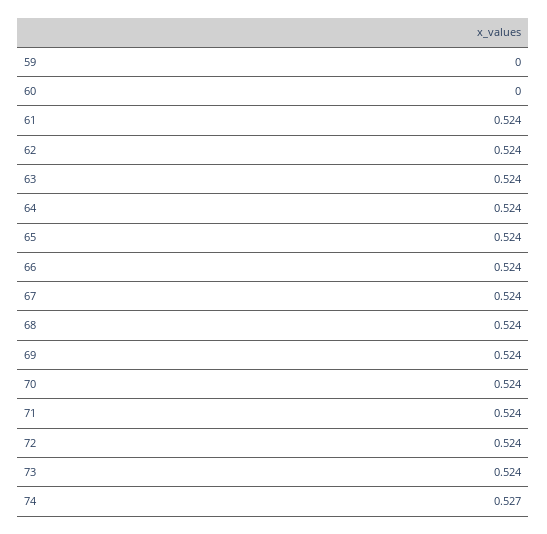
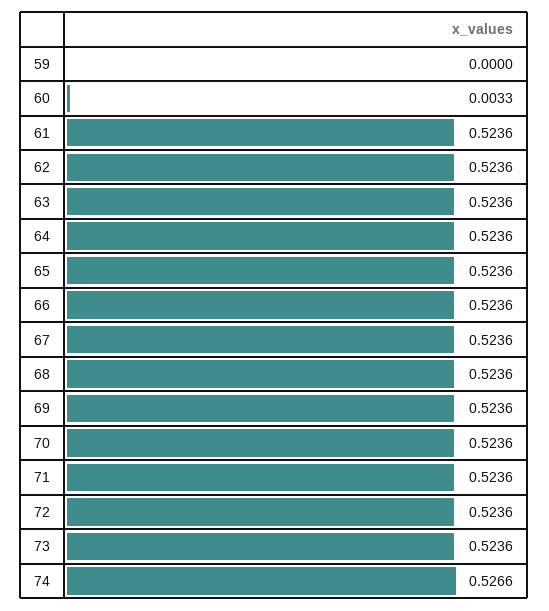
  {
    "59": 0,
-   "60": 0,
+   "60": 0.0033,
    "61": 0.5236,
    "62": 0.5236,
    "63": 0.5236,
    "64": 0.5236,
    "65": 0.5236,
    "66": 0.5236,
    "67": 0.5236,
    "68": 0.5236,
    "69": 0.5236,
    "70": 0.5236,
    "71": 0.5236,
    "72": 0.5236,
    "73": 0.5236,
    "74": 0.5266
  }

